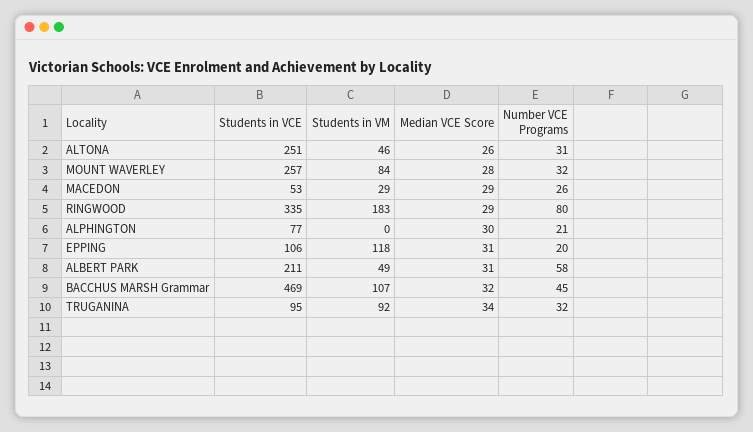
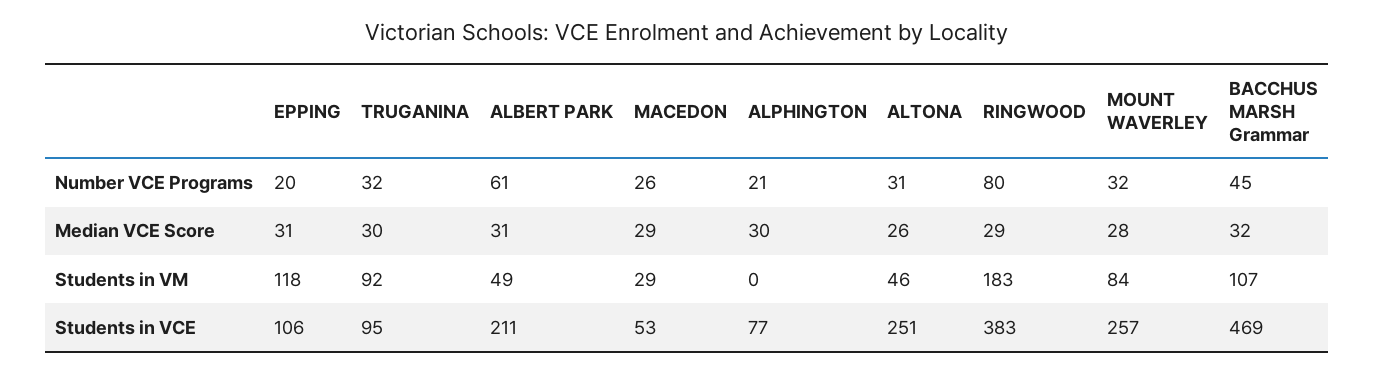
  {
    "Students in VCE": {
      "ALTONA": 251,
      "MOUNT WAVERLEY": 257,
      "MACEDON": 53,
-     "RINGWOOD": 335,
+     "RINGWOOD": 383,
      "ALPHINGTON": 77,
      "EPPING": 106,
      "ALBERT PARK": 211,
      "BACCHUS MARSH Grammar": 469,
      "TRUGANINA": 95
    },
    "Students in VM": {
      "ALTONA": 46,
      "MOUNT WAVERLEY": 84,
      "MACEDON": 29,
      "RINGWOOD": 183,
      "ALPHINGTON": 0,
      "EPPING": 118,
      "ALBERT PARK": 49,
      "BACCHUS MARSH Grammar": 107,
      "TRUGANINA": 92
    },
    "Median VCE Score": {
      "ALTONA": 26,
      "MOUNT WAVERLEY": 28,
      "MACEDON": 29,
      "RINGWOOD": 29,
      "ALPHINGTON": 30,
      "EPPING": 31,
      "ALBERT PARK": 31,
      "BACCHUS MARSH Grammar": 32,
-     "TRUGANINA": 34
+     "TRUGANINA": 30
    },
    "Number VCE Programs": {
      "ALTONA": 31,
      "MOUNT WAVERLEY": 32,
      "MACEDON": 26,
      "RINGWOOD": 80,
      "ALPHINGTON": 21,
      "EPPING": 20,
-     "ALBERT PARK": 58,
+     "ALBERT PARK": 61,
      "BACCHUS MARSH Grammar": 45,
      "TRUGANINA": 32
    }
  }

